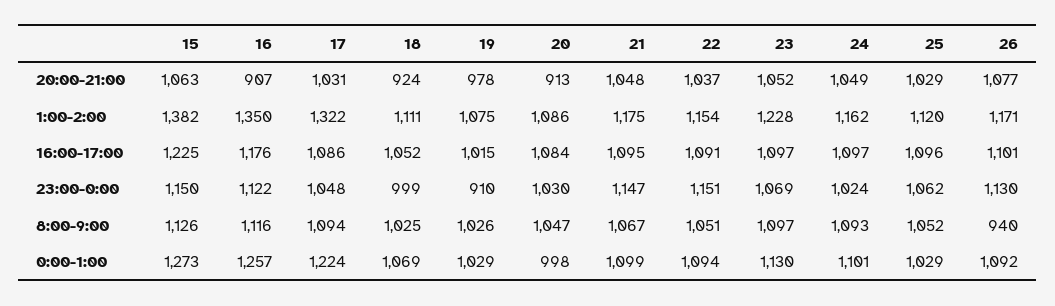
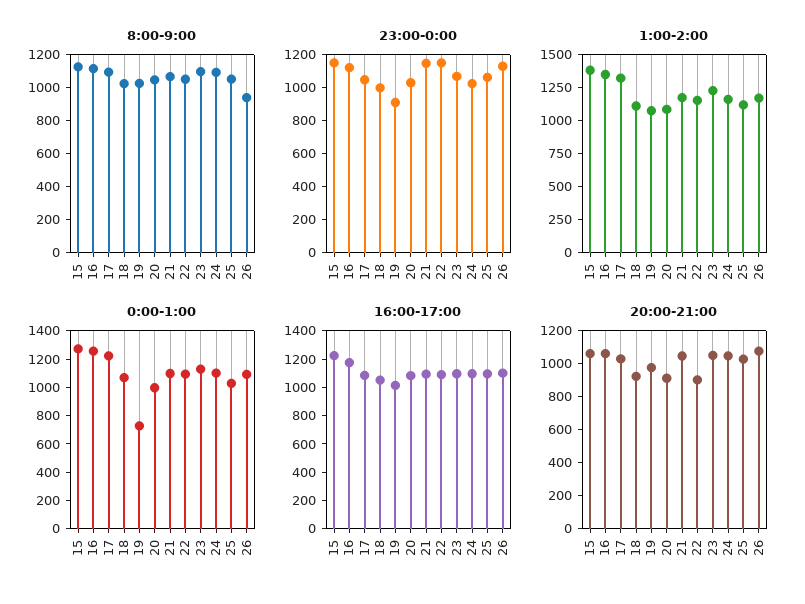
  {
    "20:00-21:00": {
      "15": 1063,
-     "16": 907,
+     "16": 1050,
      "17": 1031,
      "18": 924,
      "19": 978,
      "20": 913,
      "21": 1048,
-     "22": 1037,
+     "22": 900,
      "23": 1052,
      "24": 1049,
      "25": 1029,
      "26": 1077
    },
    "1:00-2:00": {
      "15": 1382,
      "16": 1350,
      "17": 1322,
      "18": 1111,
      "19": 1075,
      "20": 1086,
      "21": 1175,
      "22": 1154,
      "23": 1228,
      "24": 1162,
      "25": 1120,
      "26": 1171
    },
    "16:00-17:00": {
      "15": 1225,
      "16": 1176,
      "17": 1086,
      "18": 1052,
      "19": 1015,
      "20": 1084,
      "21": 1095,
      "22": 1091,
      "23": 1097,
      "24": 1097,
      "25": 1096,
      "26": 1101
    },
    "23:00-0:00": {
      "15": 1150,
      "16": 1122,
      "17": 1048,
      "18": 999,
      "19": 910,
      "20": 1030,
      "21": 1147,
      "22": 1151,
      "23": 1069,
      "24": 1024,
      "25": 1062,
      "26": 1130
    },
    "8:00-9:00": {
      "15": 1126,
      "16": 1116,
      "17": 1094,
      "18": 1025,
      "19": 1026,
      "20": 1047,
      "21": 1067,
      "22": 1051,
      "23": 1097,
      "24": 1093,
      "25": 1052,
      "26": 940
    },
    "0:00-1:00": {
      "15": 1273,
      "16": 1257,
      "17": 1224,
      "18": 1069,
-     "19": 1029,
+     "19": 700,
      "20": 998,
      "21": 1099,
      "22": 1094,
      "23": 1130,
      "24": 1101,
      "25": 1029,
      "26": 1092
    }
  }

